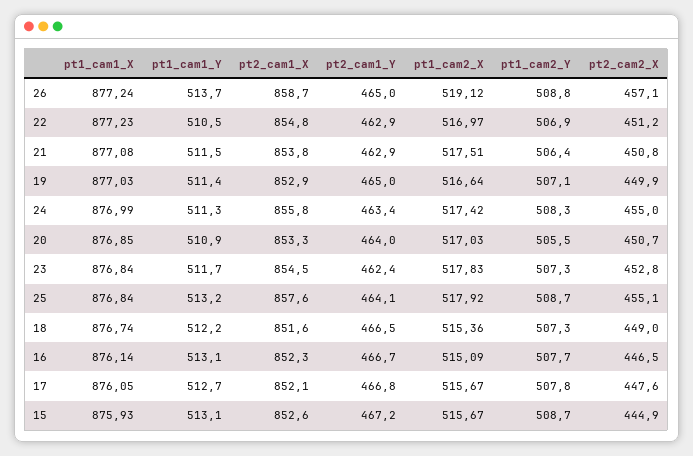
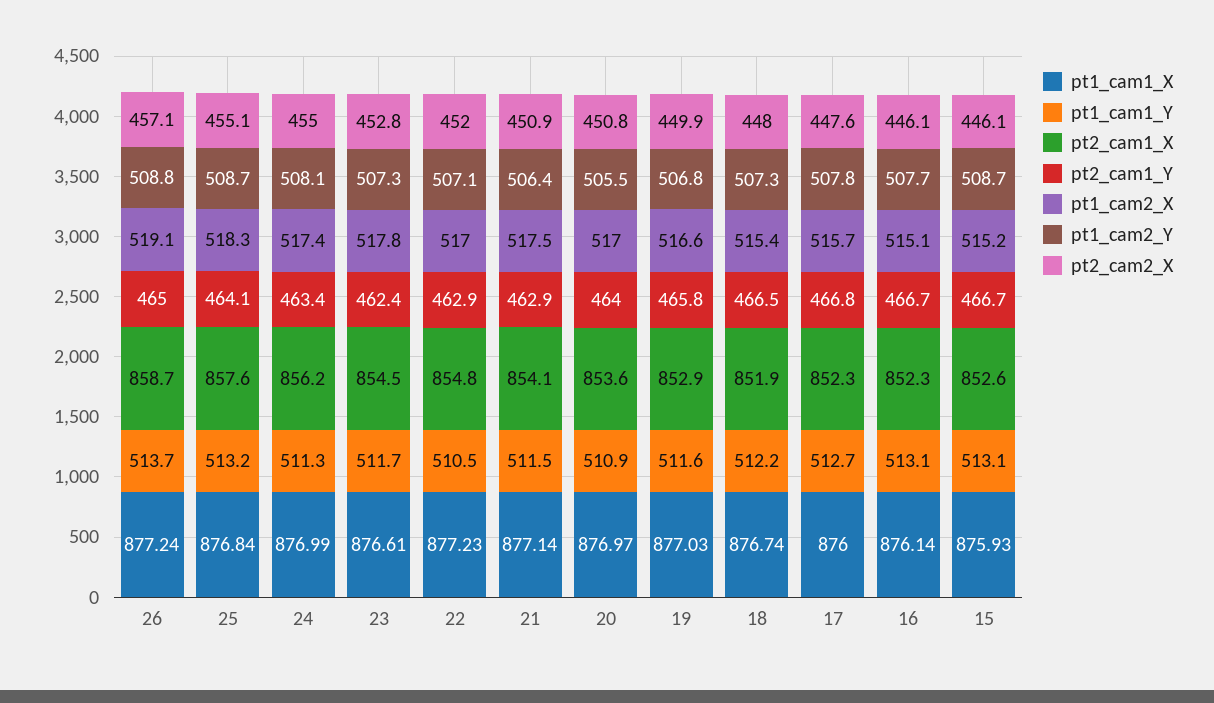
  {
    "pt1_cam1_X": {
      "26": 877.24,
      "22": 877.23,
-     "21": 877.08,
+     "21": 877.14,
      "19": 877.03,
      "24": 876.99,
-     "20": 876.85,
+     "20": 876.97,
-     "23": 876.84,
+     "23": 876.61,
      "25": 876.84,
      "18": 876.74,
      "16": 876.14,
-     "17": 876.05,
+     "17": 876,
      "15": 875.93
    },
    "pt1_cam1_Y": {
      "26": 513.7,
      "22": 510.5,
      "21": 511.5,
-     "19": 511.4,
+     "19": 511.6,
      "24": 511.3,
      "20": 510.9,
      "23": 511.7,
      "25": 513.2,
      "18": 512.2,
      "16": 513.1,
      "17": 512.7,
      "15": 513.1
    },
    "pt2_cam1_X": {
      "26": 858.7,
      "22": 854.8,
-     "21": 853.8,
+     "21": 854.1,
      "19": 852.9,
-     "24": 855.8,
+     "24": 856.2,
-     "20": 853.3,
+     "20": 853.6,
      "23": 854.5,
      "25": 857.6,
-     "18": 851.6,
+     "18": 851.9,
      "16": 852.3,
-     "17": 852.1,
+     "17": 852.3,
      "15": 852.6
    },
    "pt2_cam1_Y": {
      "26": 465,
      "22": 462.9,
      "21": 462.9,
-     "19": 465,
+     "19": 465.8,
      "24": 463.4,
      "20": 464,
      "23": 462.4,
      "25": 464.1,
      "18": 466.5,
      "16": 466.7,
      "17": 466.8,
-     "15": 467.2
+     "15": 466.7
    },
    "pt1_cam2_X": {
      "26": 519.12,
      "22": 516.97,
      "21": 517.51,
      "19": 516.64,
      "24": 517.42,
      "20": 517.03,
      "23": 517.83,
-     "25": 517.92,
+     "25": 518.3,
      "18": 515.36,
      "16": 515.09,
      "17": 515.67,
-     "15": 515.67
+     "15": 515.2
    },
    "pt1_cam2_Y": {
      "26": 508.8,
-     "22": 506.9,
+     "22": 507.1,
      "21": 506.4,
-     "19": 507.1,
+     "19": 506.8,
-     "24": 508.3,
+     "24": 508.1,
      "20": 505.5,
      "23": 507.3,
      "25": 508.7,
      "18": 507.3,
      "16": 507.7,
      "17": 507.8,
      "15": 508.7
    },
    "pt2_cam2_X": {
      "26": 457.1,
-     "22": 451.2,
+     "22": 452,
-     "21": 450.8,
+     "21": 450.9,
      "19": 449.9,
      "24": 455,
-     "20": 450.7,
+     "20": 450.8,
      "23": 452.8,
      "25": 455.1,
-     "18": 449,
+     "18": 448,
-     "16": 446.5,
+     "16": 446.1,
      "17": 447.6,
-     "15": 444.9
+     "15": 446.1
    }
  }

